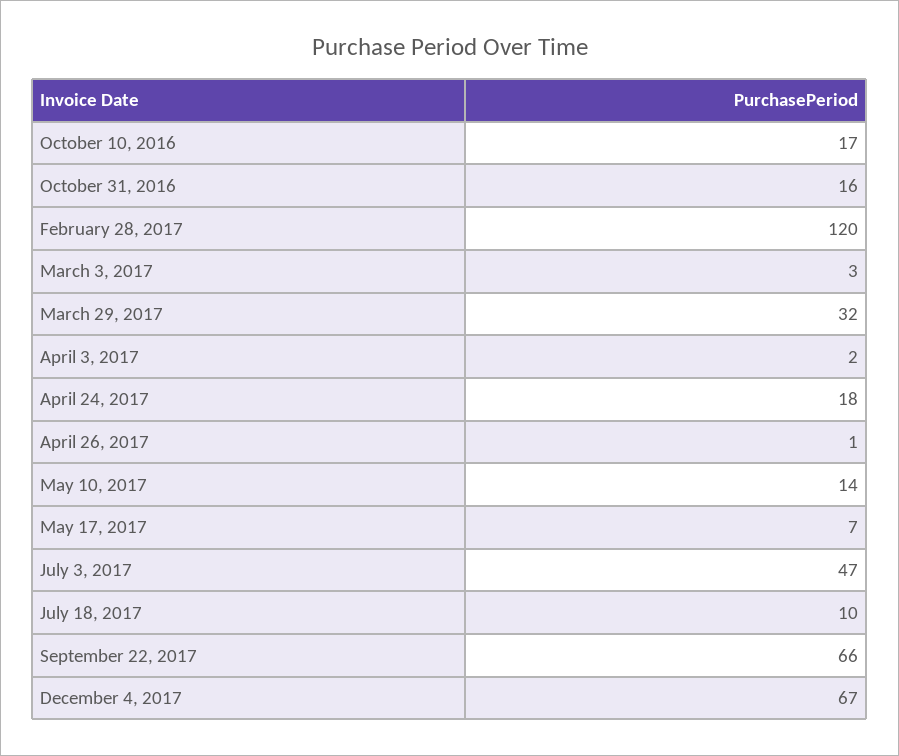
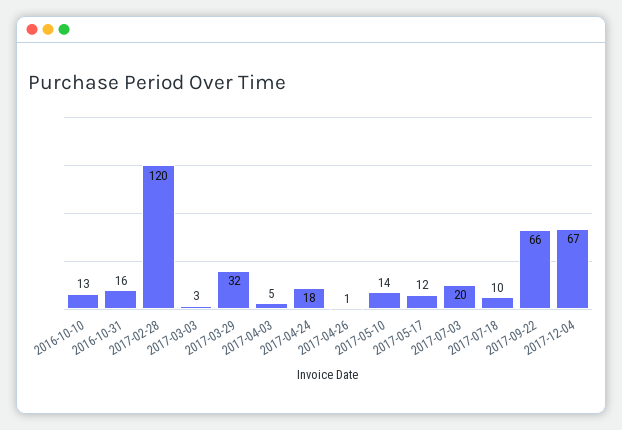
  {
-   "October 10, 2016": 17,
+   "October 10, 2016": 13,
    "October 31, 2016": 16,
    "February 28, 2017": 120,
    "March 3, 2017": 3,
    "March 29, 2017": 32,
-   "April 3, 2017": 2,
+   "April 3, 2017": 5,
    "April 24, 2017": 18,
    "April 26, 2017": 1,
    "May 10, 2017": 14,
-   "May 17, 2017": 7,
+   "May 17, 2017": 12,
-   "July 3, 2017": 47,
+   "July 3, 2017": 20,
    "July 18, 2017": 10,
    "September 22, 2017": 66,
    "December 4, 2017": 67
  }

